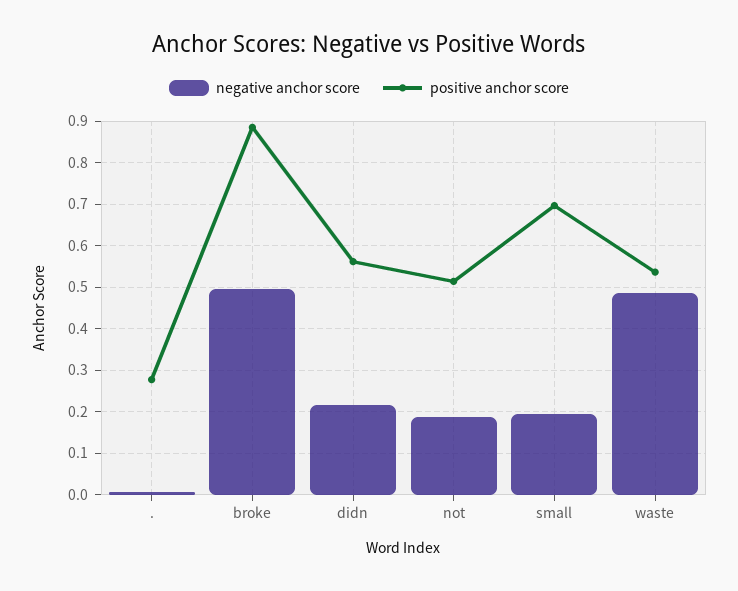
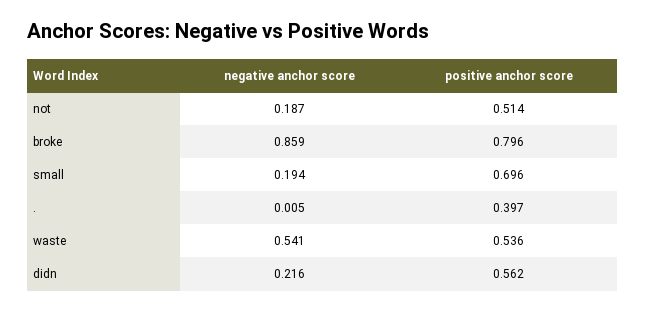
  {
    "negative anchor score": {
      ".": 0.005,
-     "broke": 0.5,
+     "broke": 0.859,
      "didn": 0.216,
      "not": 0.187,
      "small": 0.194,
-     "waste": 0.48
+     "waste": 0.541
    },
    "positive anchor score": {
-     ".": 0.28,
+     ".": 0.397,
-     "broke": 0.88,
+     "broke": 0.796,
      "didn": 0.562,
      "not": 0.514,
      "small": 0.696,
      "waste": 0.536
    }
  }

